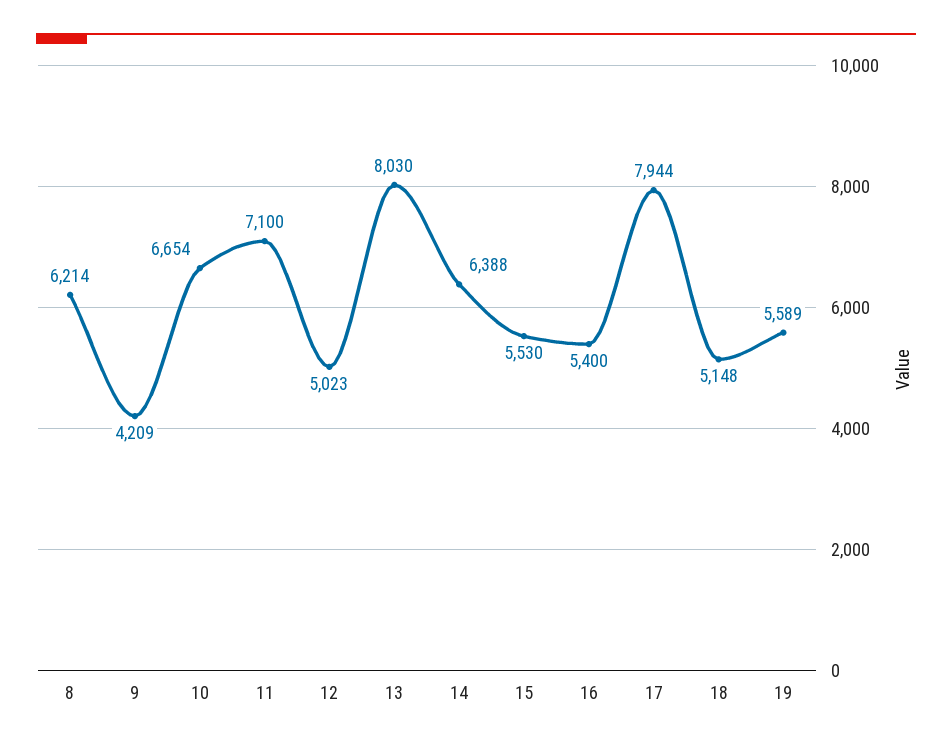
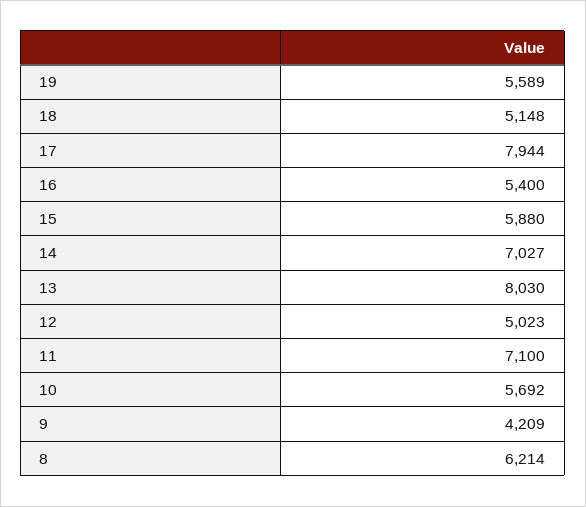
  {
    "8": 6214,
    "9": 4209,
-   "10": 6654,
+   "10": 5692,
    "11": 7100,
    "12": 5023,
    "13": 8030,
-   "14": 6388,
+   "14": 7027,
-   "15": 5530,
+   "15": 5880,
    "16": 5400,
    "17": 7944,
    "18": 5148,
    "19": 5589
  }

